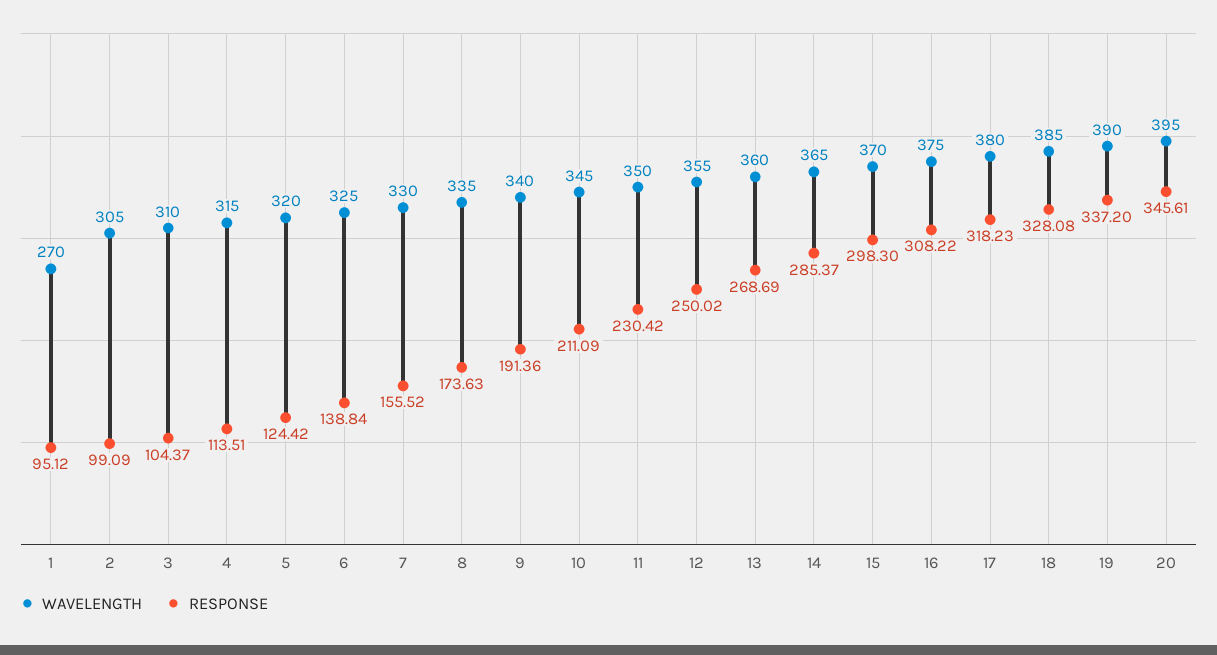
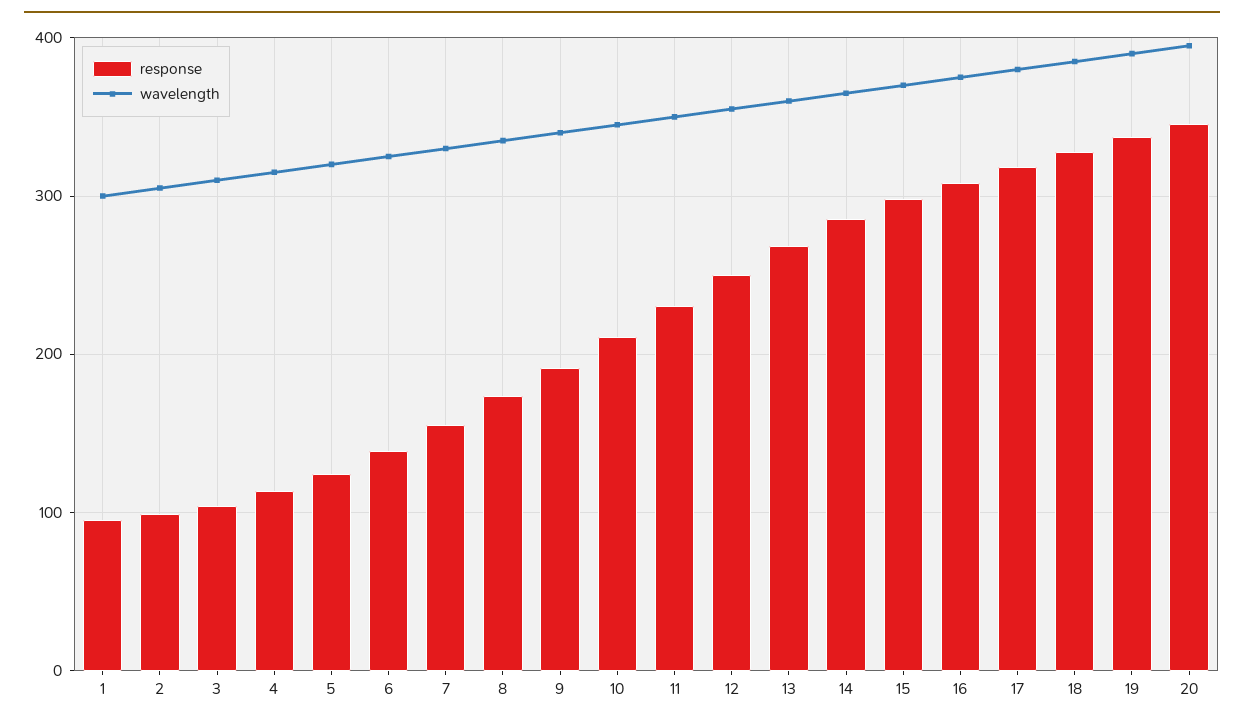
  {
    "WAVELENGTH": {
-     "1": 270,
+     "1": 300,
      "2": 305,
      "3": 310,
      "4": 315,
      "5": 320,
      "6": 325,
      "7": 330,
      "8": 335,
      "9": 340,
      "10": 345,
      "11": 350,
      "12": 355,
      "13": 360,
      "14": 365,
      "15": 370,
      "16": 375,
      "17": 380,
      "18": 385,
      "19": 390,
      "20": 395
    },
    "RESPONSE": {
      "1": 95.12,
      "2": 99.09,
      "3": 104.37,
      "4": 113.51,
      "5": 124.42,
      "6": 138.84,
      "7": 155.52,
      "8": 173.63,
      "9": 191.36,
      "10": 211.09,
      "11": 230.42,
      "12": 250.02,
      "13": 268.69,
      "14": 285.37,
      "15": 298.3,
      "16": 308.22,
      "17": 318.23,
      "18": 328.08,
      "19": 337.2,
      "20": 345.61
    }
  }

